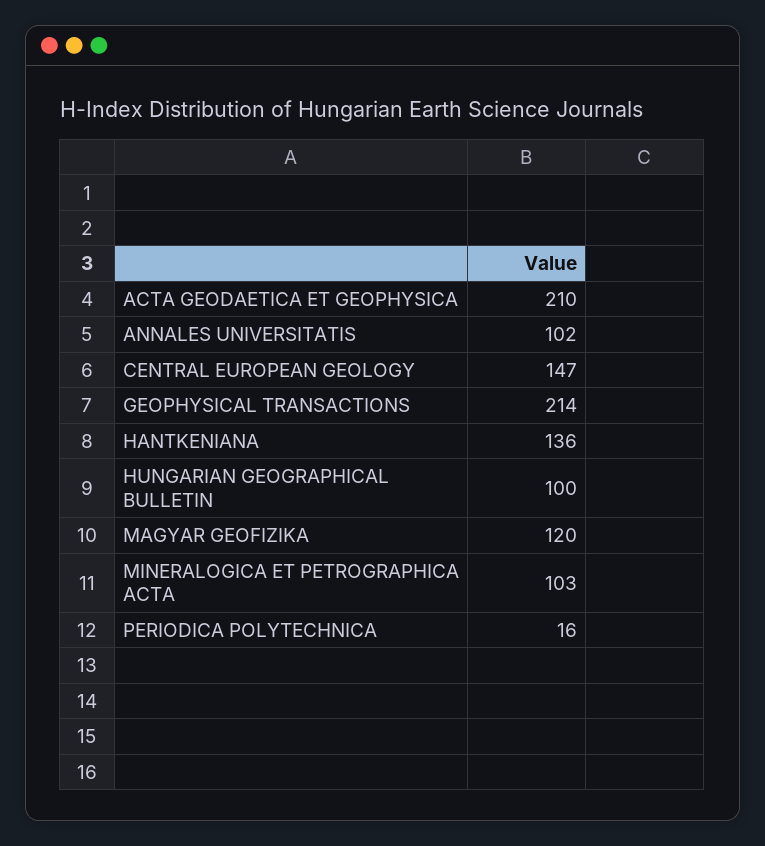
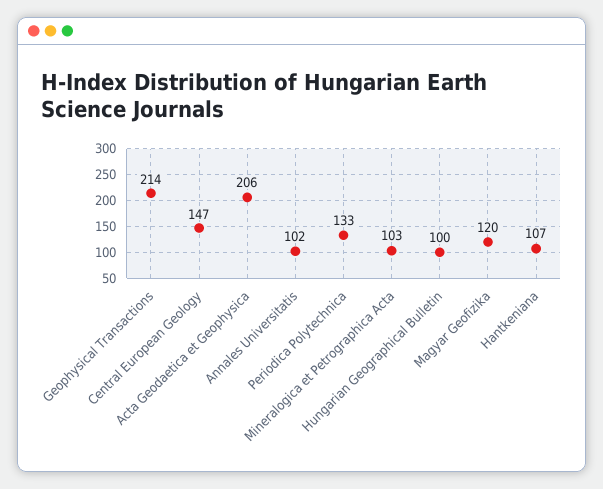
  {
-   "ACTA GEODAETICA ET GEOPHYSICA": 210,
+   "ACTA GEODAETICA ET GEOPHYSICA": 206,
    "ANNALES UNIVERSITATIS": 102,
    "CENTRAL EUROPEAN GEOLOGY": 147,
    "GEOPHYSICAL TRANSACTIONS": 214,
-   "HANTKENIANA": 136,
+   "HANTKENIANA": 107,
    "HUNGARIAN GEOGRAPHICAL BULLETIN": 100,
    "MAGYAR GEOFIZIKA": 120,
    "MINERALOGICA ET PETROGRAPHICA ACTA": 103,
-   "PERIODICA POLYTECHNICA": 16
+   "PERIODICA POLYTECHNICA": 133
  }

